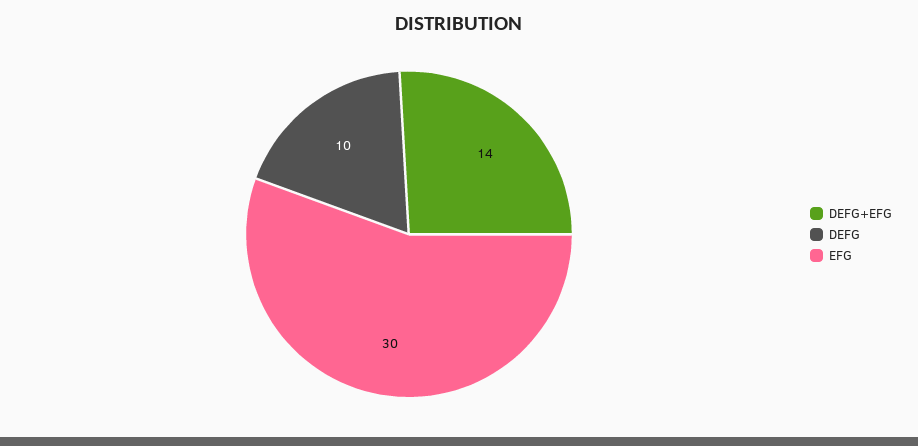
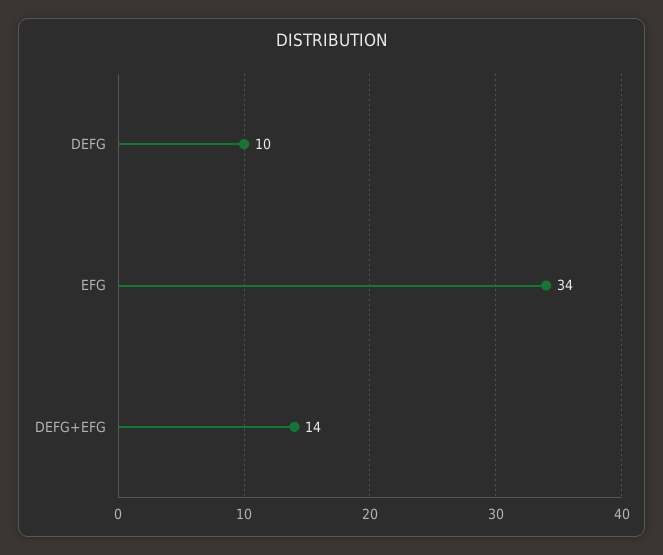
  {
    "DEFG+EFG": 14,
    "DEFG": 10,
-   "EFG": 30
+   "EFG": 34
  }

